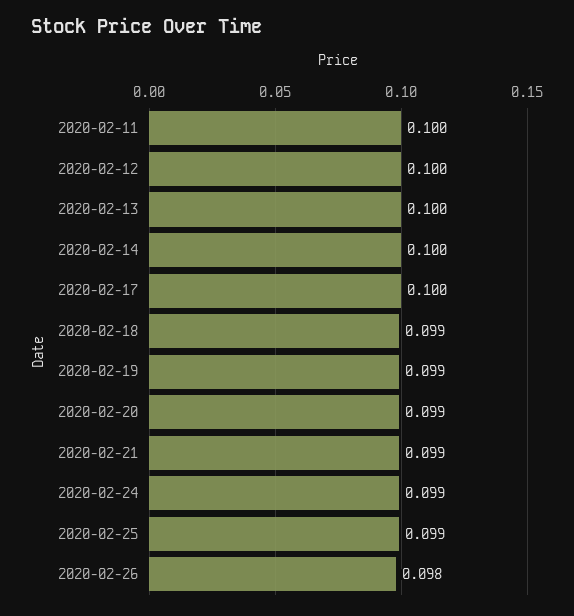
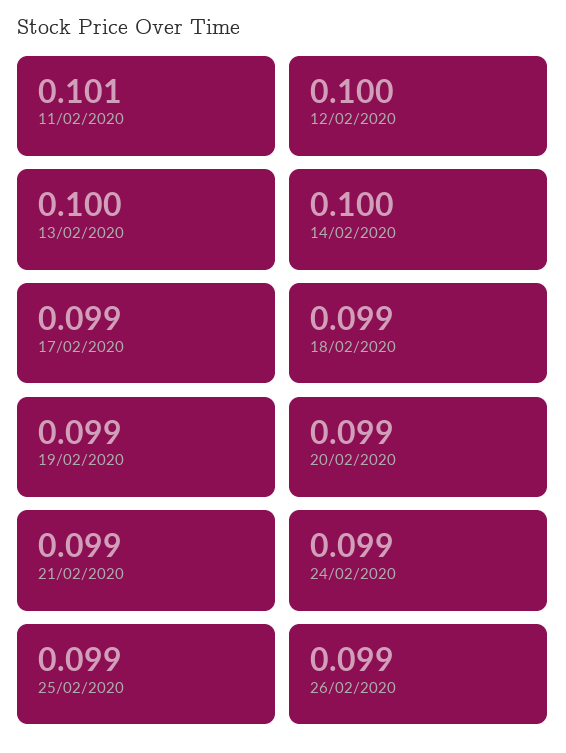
  {
-   "2020-02-11": 0.1,
+   "2020-02-11": 0.101,
    "2020-02-12": 0.1,
    "2020-02-13": 0.1,
    "2020-02-14": 0.1,
-   "2020-02-17": 0.1,
+   "2020-02-17": 0.099,
    "2020-02-18": 0.099,
    "2020-02-19": 0.099,
    "2020-02-20": 0.099,
    "2020-02-21": 0.099,
    "2020-02-24": 0.099,
    "2020-02-25": 0.099,
-   "2020-02-26": 0.098
+   "2020-02-26": 0.099
  }

